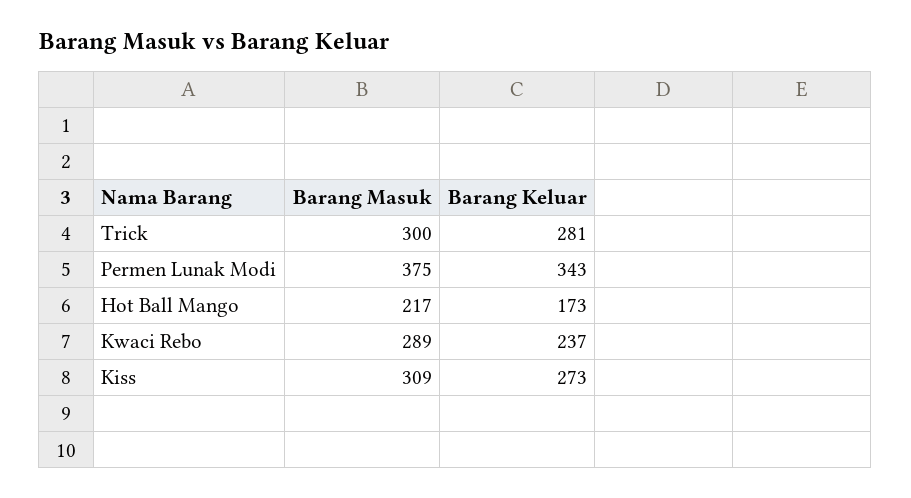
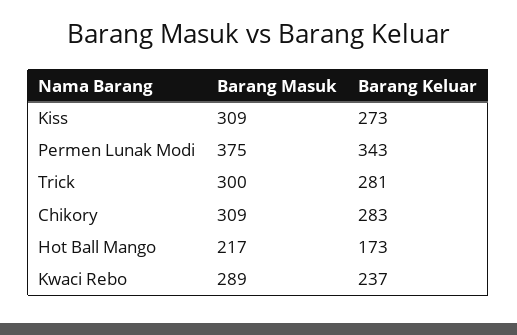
  {
    "Barang Masuk": {
      "Trick": 300,
      "Permen Lunak Modi": 375,
      "Hot Ball Mango": 217,
      "Kwaci Rebo": 289,
-     "Kiss": 309
+     "Kiss": 309,
+     "Chikory": 309
    },
    "Barang Keluar": {
      "Trick": 281,
      "Permen Lunak Modi": 343,
      "Hot Ball Mango": 173,
      "Kwaci Rebo": 237,
-     "Kiss": 273
+     "Kiss": 273,
+     "Chikory": 283
    }
  }

